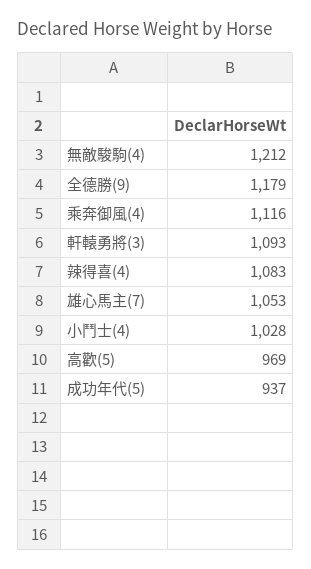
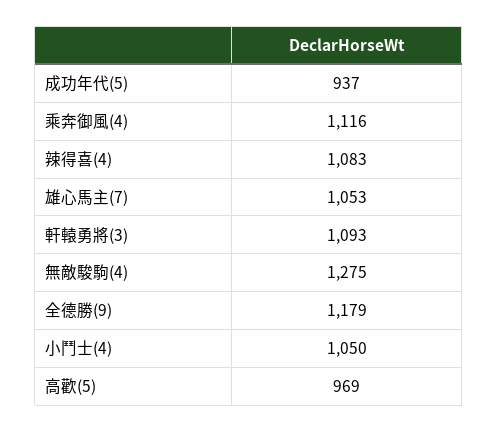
  {
-   "無敵駿駒(4)": 1212,
+   "無敵駿駒(4)": 1275,
    "全德勝(9)": 1179,
    "乘奔御風(4)": 1116,
    "軒轅勇將(3)": 1093,
    "辣得喜(4)": 1083,
    "雄心馬主(7)": 1053,
-   "小鬥士(4)": 1028,
+   "小鬥士(4)": 1050,
    "高歡(5)": 969,
    "成功年代(5)": 937
  }

